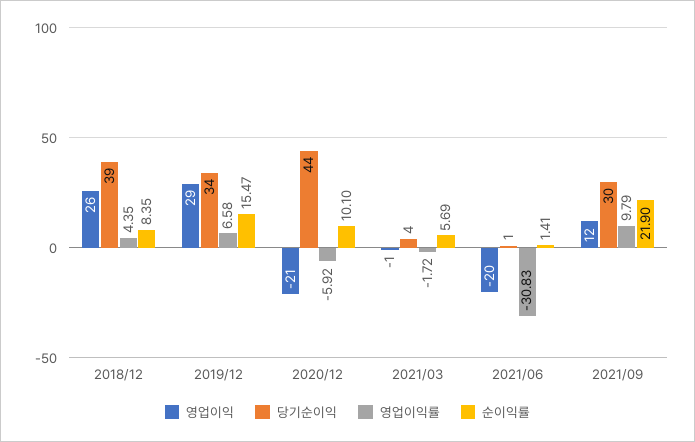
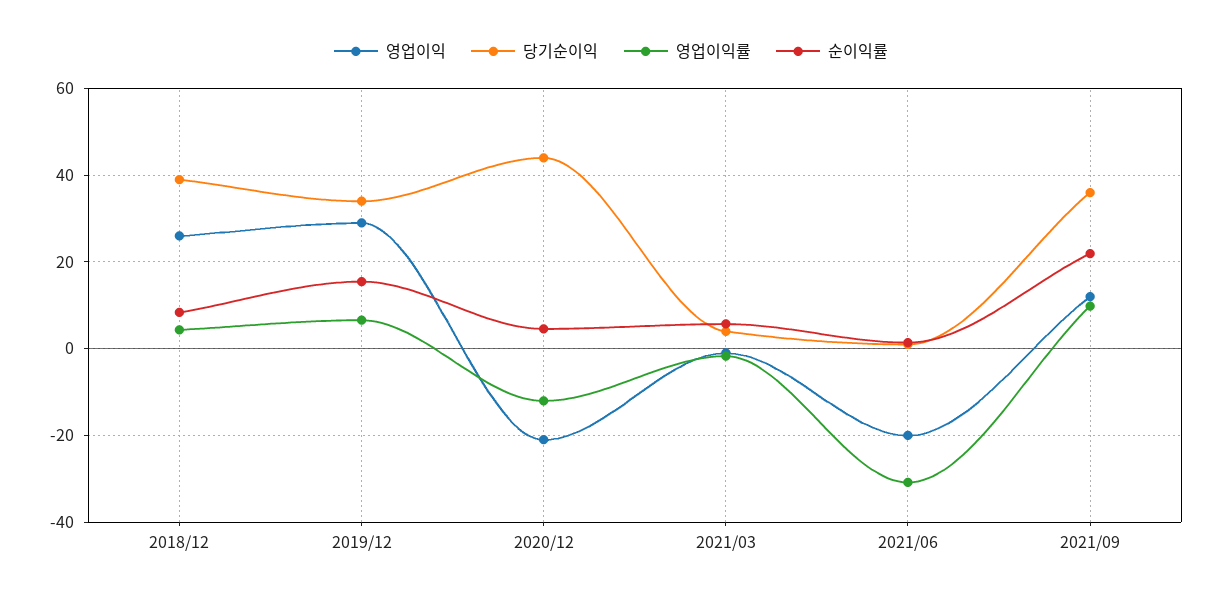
  {
    "영업이익": {
      "2018/12": 26,
      "2019/12": 29,
      "2020/12": -21,
      "2021/03": -1,
      "2021/06": -20,
      "2021/09": 12
    },
    "당기순이익": {
      "2018/12": 39,
      "2019/12": 34,
      "2020/12": 44,
      "2021/03": 4,
      "2021/06": 1,
-     "2021/09": 30
+     "2021/09": 36
    },
    "영업이익률": {
      "2018/12": 4.35,
      "2019/12": 6.58,
-     "2020/12": -5.92,
+     "2020/12": -12,
      "2021/03": -1.72,
      "2021/06": -30.83,
      "2021/09": 9.79
    },
    "순이익률": {
      "2018/12": 8.35,
      "2019/12": 15.47,
-     "2020/12": 10.1,
+     "2020/12": 4,
      "2021/03": 5.69,
      "2021/06": 1.41,
      "2021/09": 21.9
    }
  }

